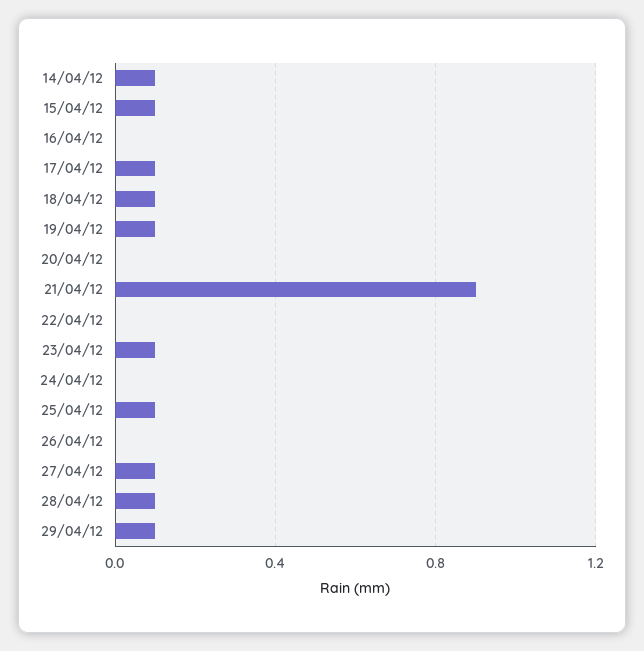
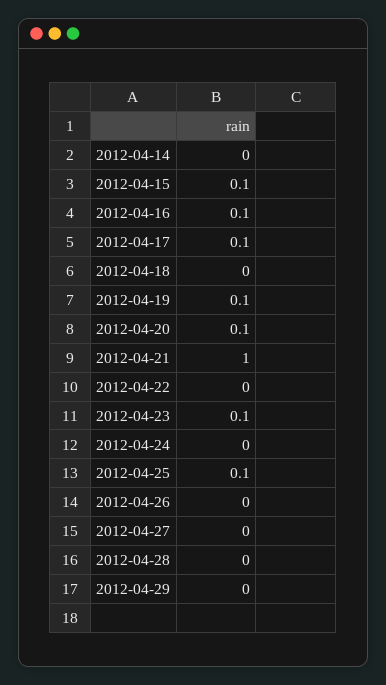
  {
-   "14/04/12": 0.1,
+   "14/04/12": 0,
    "15/04/12": 0.1,
-   "16/04/12": 0,
+   "16/04/12": 0.1,
    "17/04/12": 0.1,
-   "18/04/12": 0.1,
+   "18/04/12": 0,
    "19/04/12": 0.1,
-   "20/04/12": 0,
+   "20/04/12": 0.1,
-   "21/04/12": 0.9,
+   "21/04/12": 1,
    "22/04/12": 0,
    "23/04/12": 0.1,
    "24/04/12": 0,
    "25/04/12": 0.1,
    "26/04/12": 0,
-   "27/04/12": 0.1,
+   "27/04/12": 0,
-   "28/04/12": 0.1,
+   "28/04/12": 0,
-   "29/04/12": 0.1
+   "29/04/12": 0
  }

